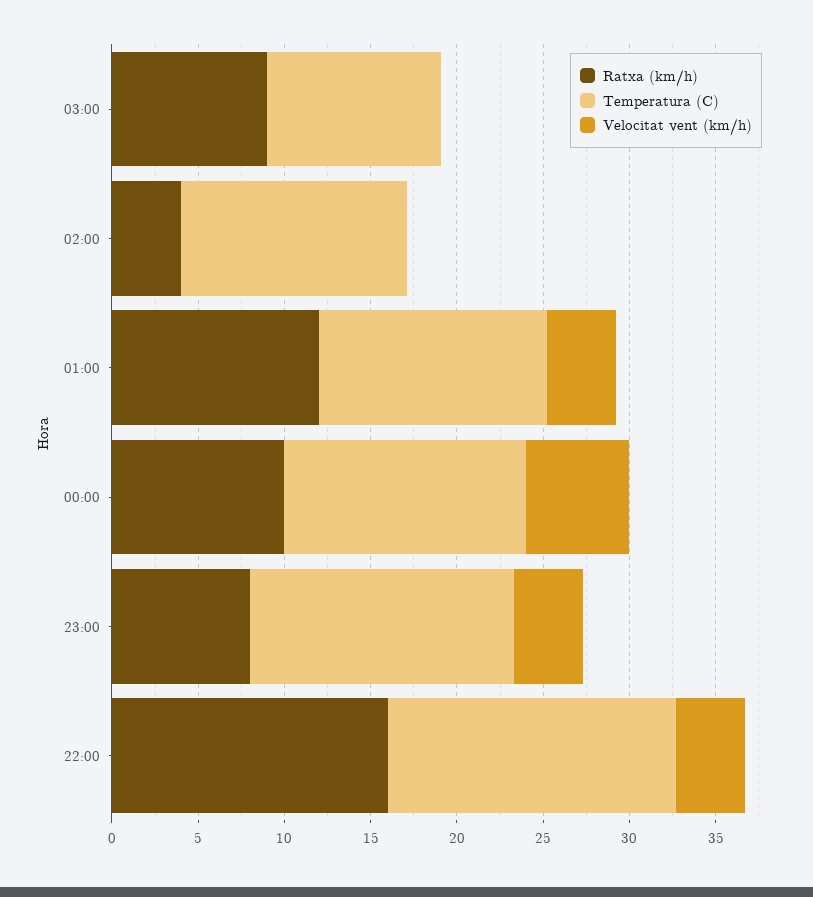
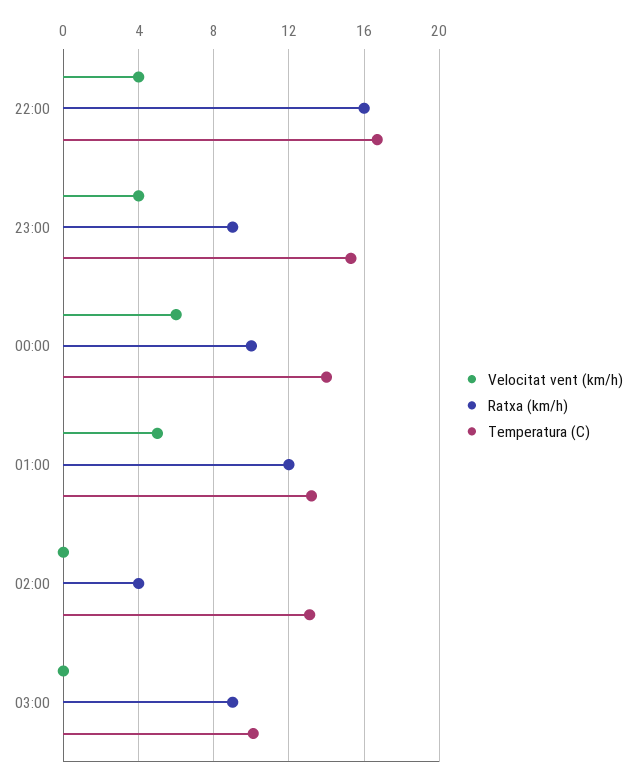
  {
    "Ratxa (km/h)": {
      "03:00": 9,
      "02:00": 4,
      "01:00": 12,
      "00:00": 10,
-     "23:00": 8,
+     "23:00": 9,
      "22:00": 16
    },
    "Temperatura (C)": {
      "03:00": 10,
      "02:00": 13,
      "01:00": 13,
      "00:00": 14,
      "23:00": 15.5,
      "22:00": 16.5
    },
    "Velocitat vent (km/h)": {
      "03:00": 0,
      "02:00": 0,
-     "01:00": 4,
+     "01:00": 5,
      "00:00": 6,
      "23:00": 4,
      "22:00": 4
    }
  }

